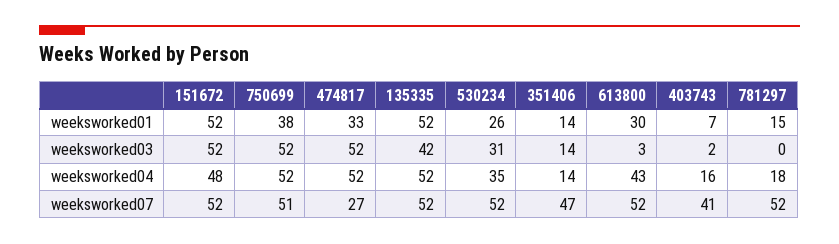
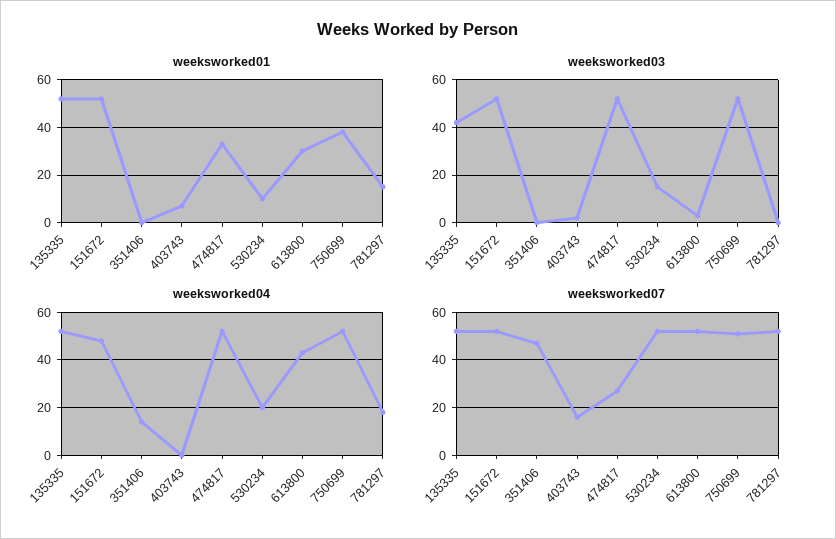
  {
    "weeksworked01": {
      "151672": 52,
      "750699": 38,
      "474817": 33,
      "135335": 52,
-     "530234": 26,
+     "530234": 10,
-     "351406": 14,
+     "351406": 0,
      "613800": 30,
      "403743": 7,
      "781297": 15
    },
    "weeksworked03": {
      "151672": 52,
      "750699": 52,
      "474817": 52,
      "135335": 42,
-     "530234": 31,
+     "530234": 15,
-     "351406": 14,
+     "351406": 0,
      "613800": 3,
      "403743": 2,
      "781297": 0
    },
    "weeksworked04": {
      "151672": 48,
      "750699": 52,
      "474817": 52,
      "135335": 52,
-     "530234": 35,
+     "530234": 20,
      "351406": 14,
      "613800": 43,
-     "403743": 16,
+     "403743": 0,
      "781297": 18
    },
    "weeksworked07": {
      "151672": 52,
      "750699": 51,
      "474817": 27,
      "135335": 52,
      "530234": 52,
      "351406": 47,
      "613800": 52,
-     "403743": 41,
+     "403743": 15,
      "781297": 52
    }
  }

